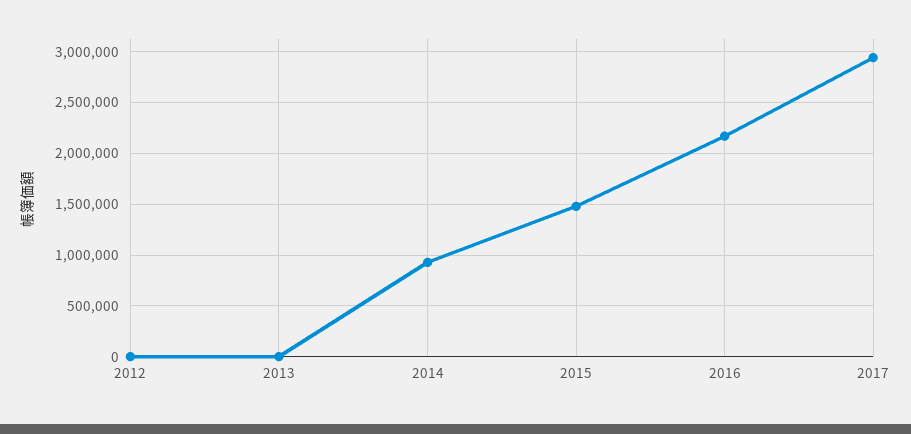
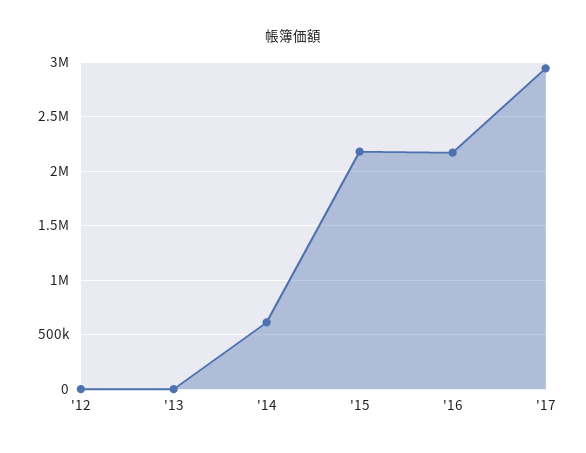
  {
    "2012": 0,
    "2013": 0,
-   "2014": 900000,
+   "2014": 600000,
-   "2015": 1500000,
+   "2015": 2200000,
    "2016": 2200000,
    "2017": 2900000
  }

